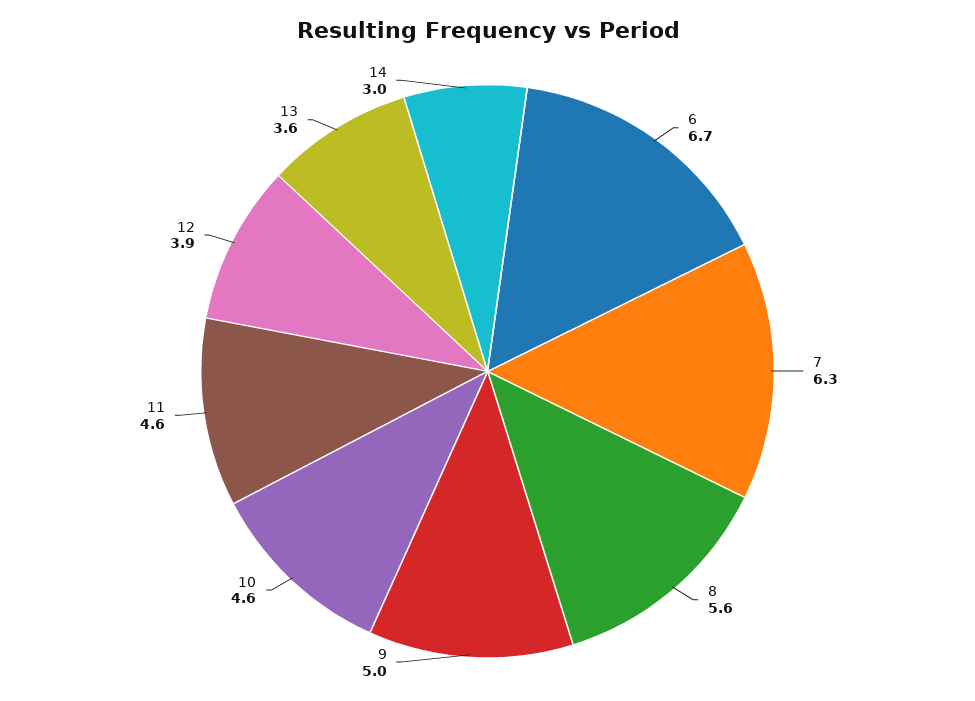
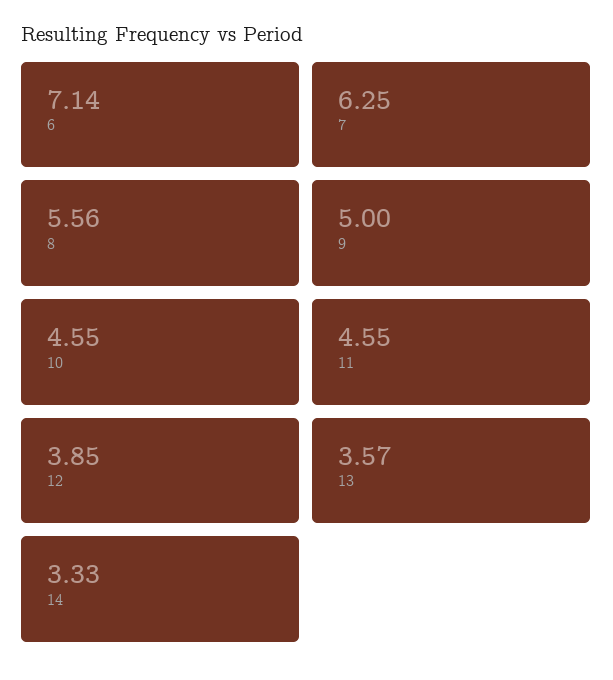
  {
-   "6": 6.7,
+   "6": 7.14,
    "7": 6.25,
    "8": 5.56,
    "9": 5,
    "10": 4.55,
    "11": 4.55,
    "12": 3.85,
    "13": 3.57,
-   "14": 3
+   "14": 3.33
  }

